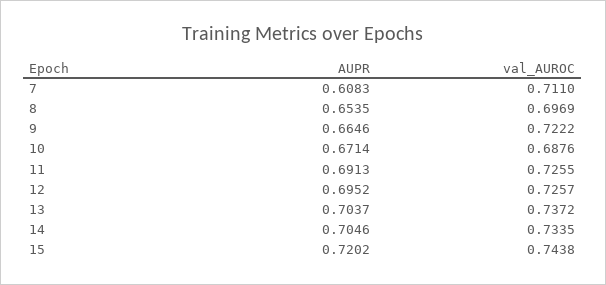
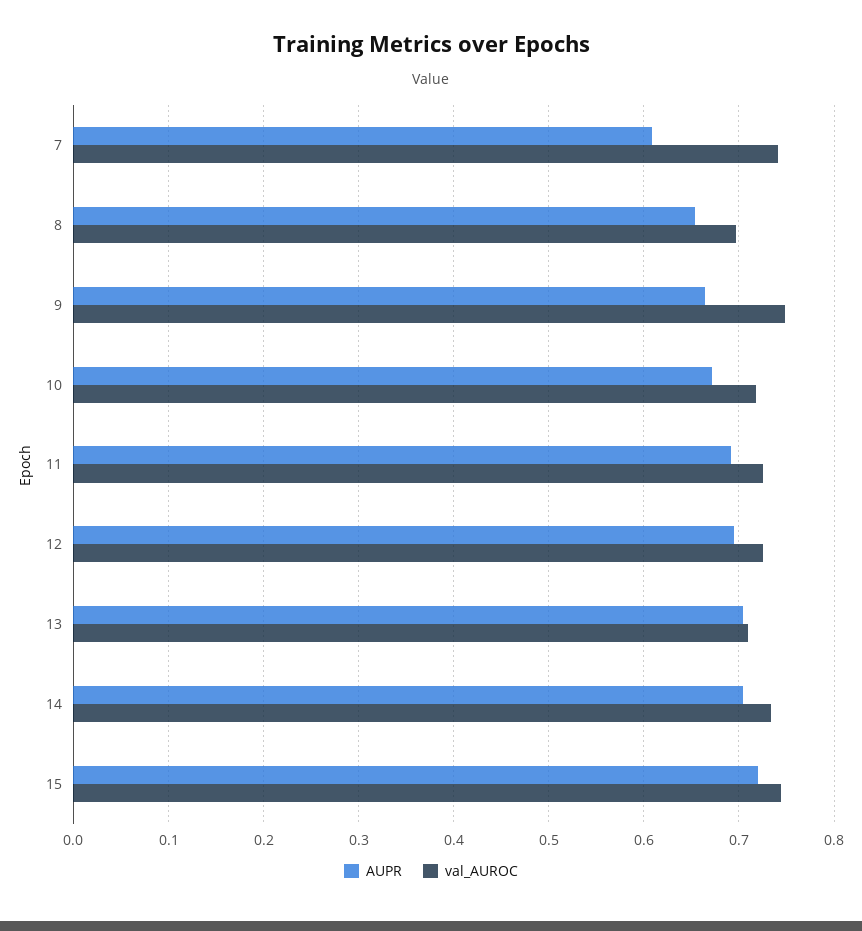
  {
    "AUPR": {
      "7": 0.6083,
      "8": 0.6535,
      "9": 0.6646,
      "10": 0.6714,
      "11": 0.6913,
      "12": 0.6952,
      "13": 0.7037,
      "14": 0.7046,
      "15": 0.7202
    },
    "val_AUROC": {
-     "7": 0.711,
+     "7": 0.74,
      "8": 0.6969,
-     "9": 0.7222,
+     "9": 0.75,
-     "10": 0.6876,
+     "10": 0.72,
      "11": 0.7255,
      "12": 0.7257,
-     "13": 0.7372,
+     "13": 0.71,
      "14": 0.7335,
      "15": 0.7438
    }
  }

